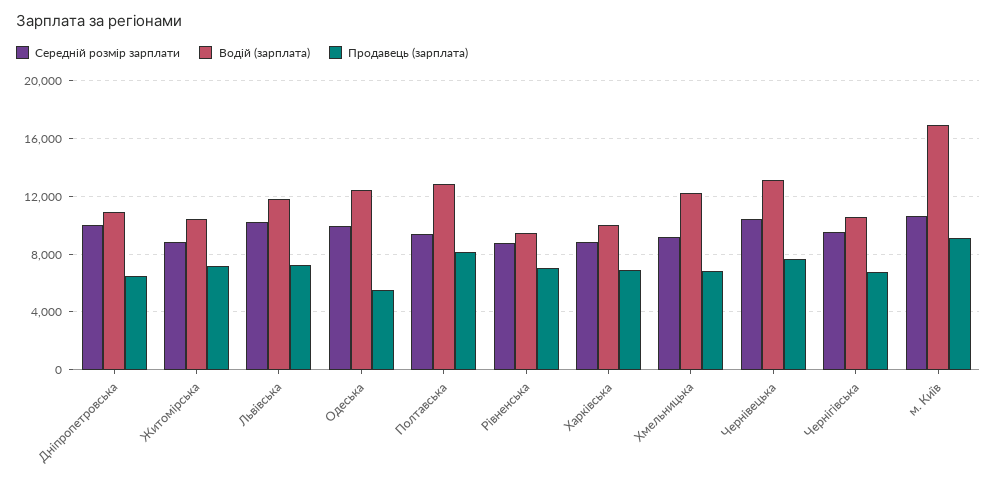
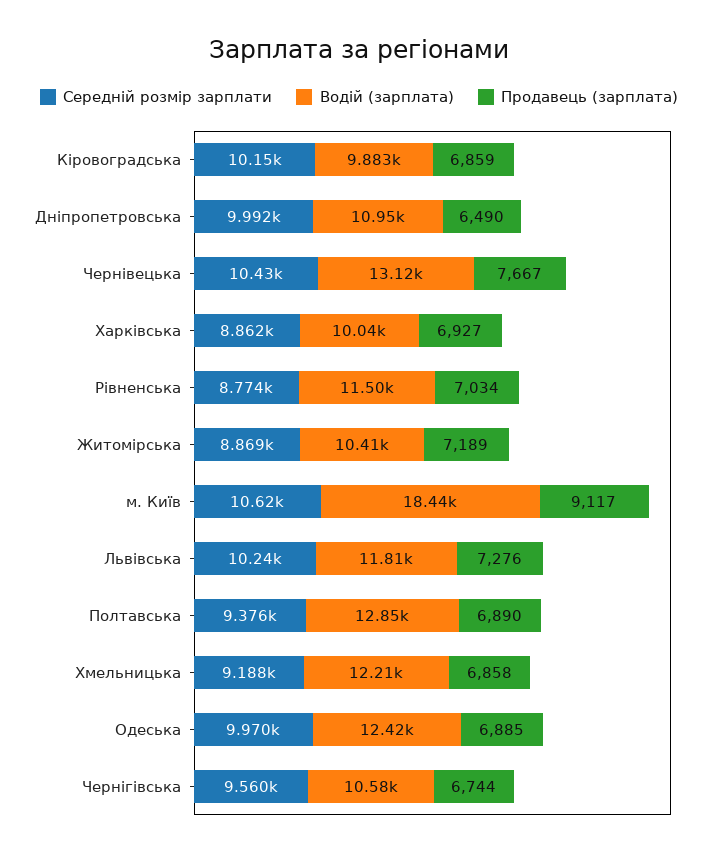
  {
    "Середній розмір зарплати": {
      "Дніпропетровська": 9992,
      "Житомірська": 8869,
      "Львівська": 10240,
      "Одеська": 9970,
      "Полтавська": 9376,
      "Рівненська": 8774,
      "Харківська": 8862,
      "Хмельницька": 9188,
      "Чернівецька": 10430,
      "Чернігівська": 9560,
-     "м. Київ": 10620
+     "м. Київ": 10620,
+     "Кіровоградська": 10150
    },
    "Водій (зарплата)": {
      "Дніпропетровська": 10950,
      "Житомірська": 10410,
      "Львівська": 11810,
      "Одеська": 12420,
      "Полтавська": 12850,
-     "Рівненська": 9500,
+     "Рівненська": 11500,
      "Харківська": 10040,
      "Хмельницька": 12210,
      "Чернівецька": 13120,
      "Чернігівська": 10580,
-     "м. Київ": 17000
+     "м. Київ": 18440,
+     "Кіровоградська": 9883
    },
    "Продавець (зарплата)": {
      "Дніпропетровська": 6490,
      "Житомірська": 7189,
      "Львівська": 7276,
-     "Одеська": 5500,
+     "Одеська": 6885,
-     "Полтавська": 8000,
+     "Полтавська": 6890,
      "Рівненська": 7034,
      "Харківська": 6927,
      "Хмельницька": 6858,
      "Чернівецька": 7667,
      "Чернігівська": 6744,
-     "м. Київ": 9117
+     "м. Київ": 9117,
+     "Кіровоградська": 6859
    }
  }

